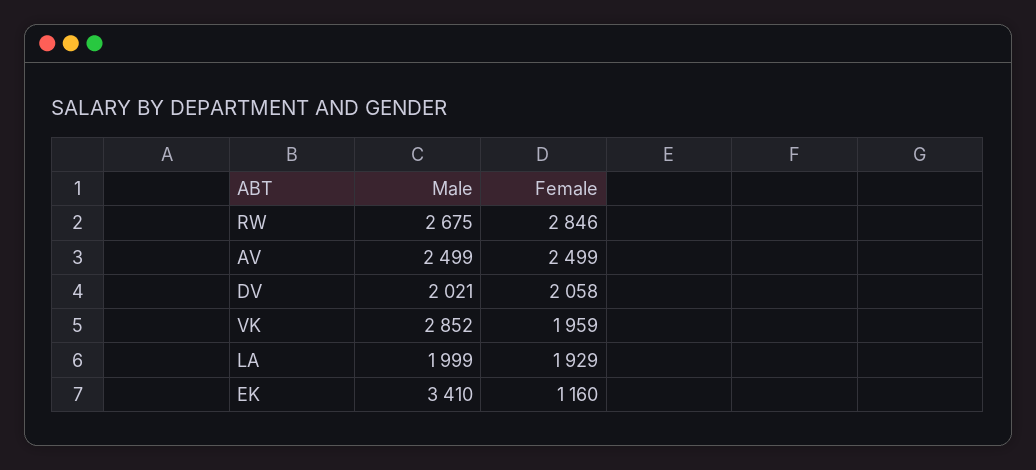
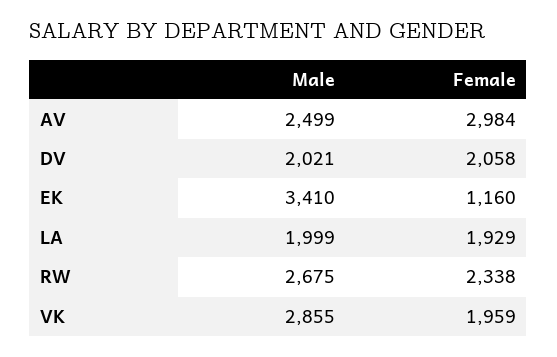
  {
    "Male": {
      "RW": 2675,
      "AV": 2499,
      "DV": 2021,
-     "VK": 2852,
+     "VK": 2855,
      "LA": 1999,
      "EK": 3410
    },
    "Female": {
-     "RW": 2846,
+     "RW": 2338,
-     "AV": 2499,
+     "AV": 2984,
      "DV": 2058,
      "VK": 1959,
      "LA": 1929,
      "EK": 1160
    }
  }

